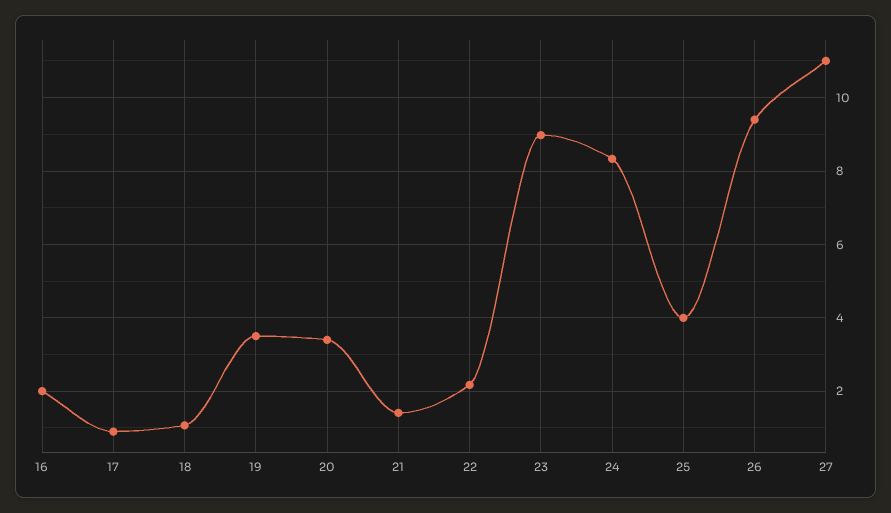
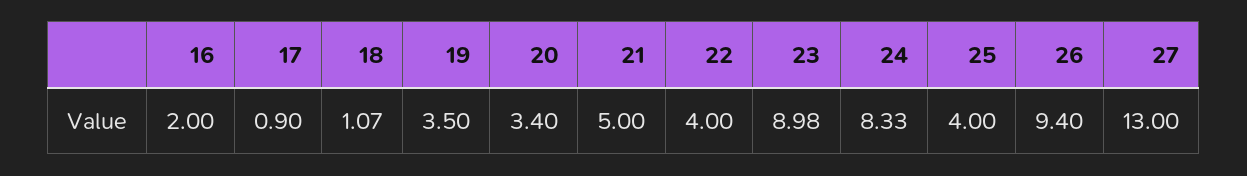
  {
    "16": 2,
    "17": 0.9,
    "18": 1.07,
    "19": 3.5,
    "20": 3.4,
-   "21": 1.4,
+   "21": 5,
-   "22": 2.2,
+   "22": 4,
    "23": 8.98,
    "24": 8.33,
    "25": 4,
    "26": 9.4,
-   "27": 11
+   "27": 13
  }

